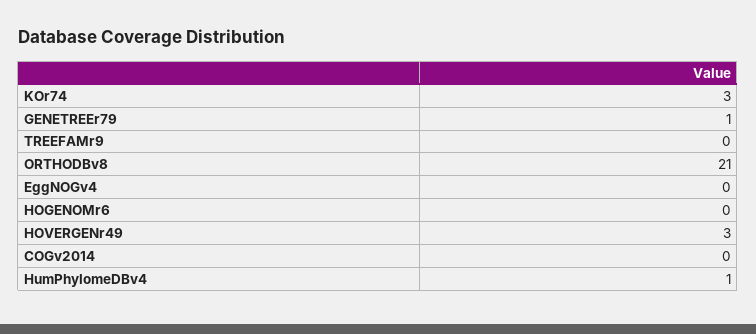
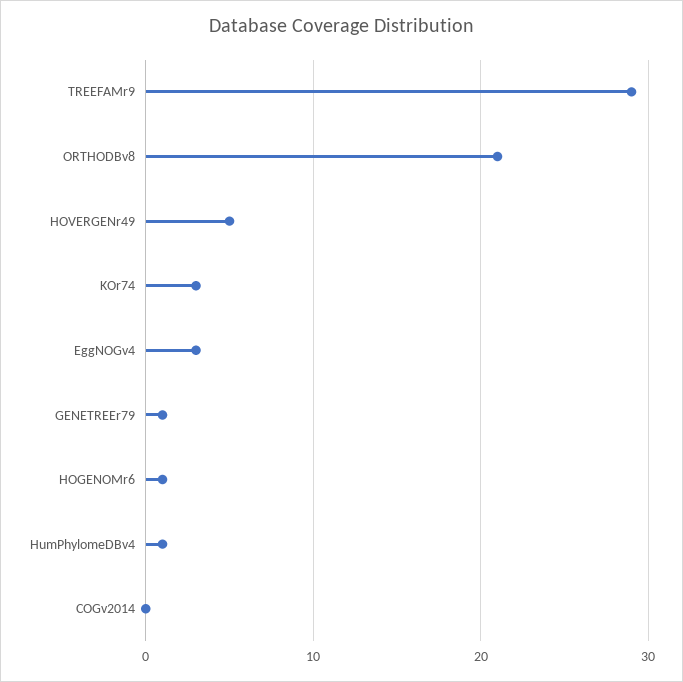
  {
    "KOr74": 3,
    "GENETREEr79": 1,
-   "TREEFAMr9": 0,
+   "TREEFAMr9": 29,
    "ORTHODBv8": 21,
-   "EggNOGv4": 0,
+   "EggNOGv4": 3,
-   "HOGENOMr6": 0,
+   "HOGENOMr6": 1,
-   "HOVERGENr49": 3,
+   "HOVERGENr49": 5,
    "COGv2014": 0,
    "HumPhylomeDBv4": 1
  }

